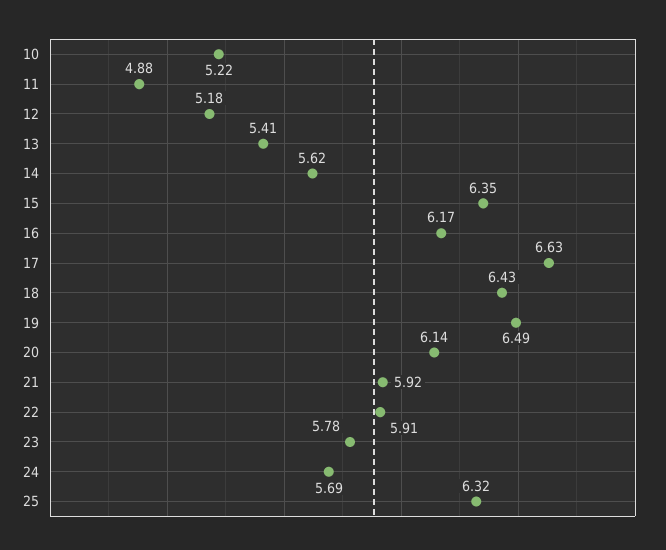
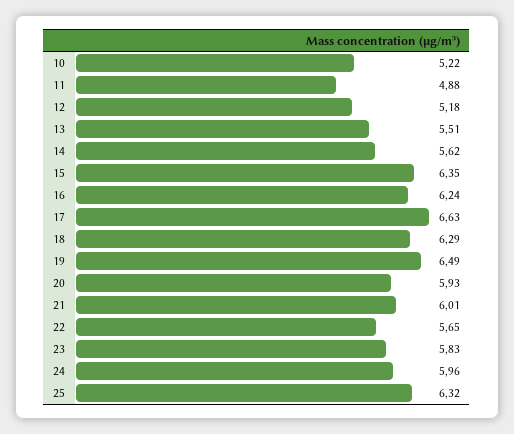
  {
    "10": 5.22,
    "11": 4.88,
    "12": 5.18,
-   "13": 5.41,
+   "13": 5.51,
    "14": 5.62,
    "15": 6.35,
-   "16": 6.17,
+   "16": 6.24,
    "17": 6.63,
-   "18": 6.43,
+   "18": 6.29,
    "19": 6.49,
-   "20": 6.14,
+   "20": 5.93,
-   "21": 5.92,
+   "21": 6.01,
-   "22": 5.91,
+   "22": 5.65,
-   "23": 5.78,
+   "23": 5.83,
-   "24": 5.69,
+   "24": 5.96,
    "25": 6.32
  }

